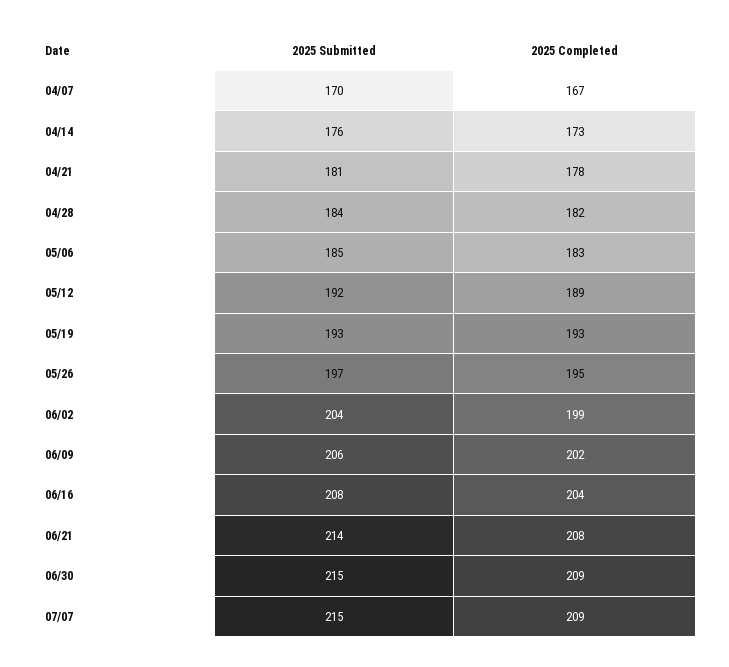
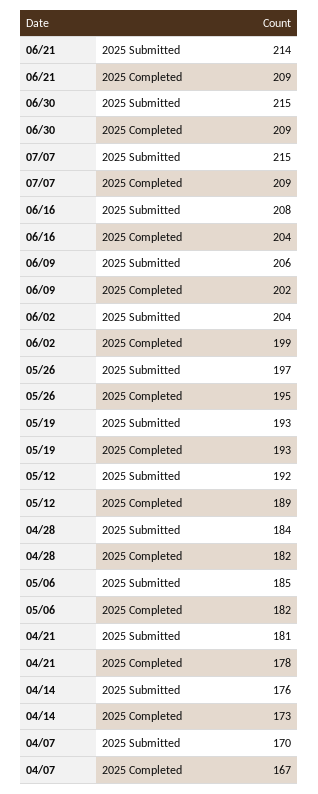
  {
    "2025 Submitted": {
      "04/07": 170,
      "04/14": 176,
      "04/21": 181,
      "04/28": 184,
      "05/06": 185,
      "05/12": 192,
      "05/19": 193,
      "05/26": 197,
      "06/02": 204,
      "06/09": 206,
      "06/16": 208,
      "06/21": 214,
      "06/30": 215,
      "07/07": 215
    },
    "2025 Completed": {
      "04/07": 167,
      "04/14": 173,
      "04/21": 178,
      "04/28": 182,
-     "05/06": 183,
+     "05/06": 182,
      "05/12": 189,
      "05/19": 193,
      "05/26": 195,
      "06/02": 199,
      "06/09": 202,
      "06/16": 204,
-     "06/21": 208,
+     "06/21": 209,
      "06/30": 209,
      "07/07": 209
    }
  }

